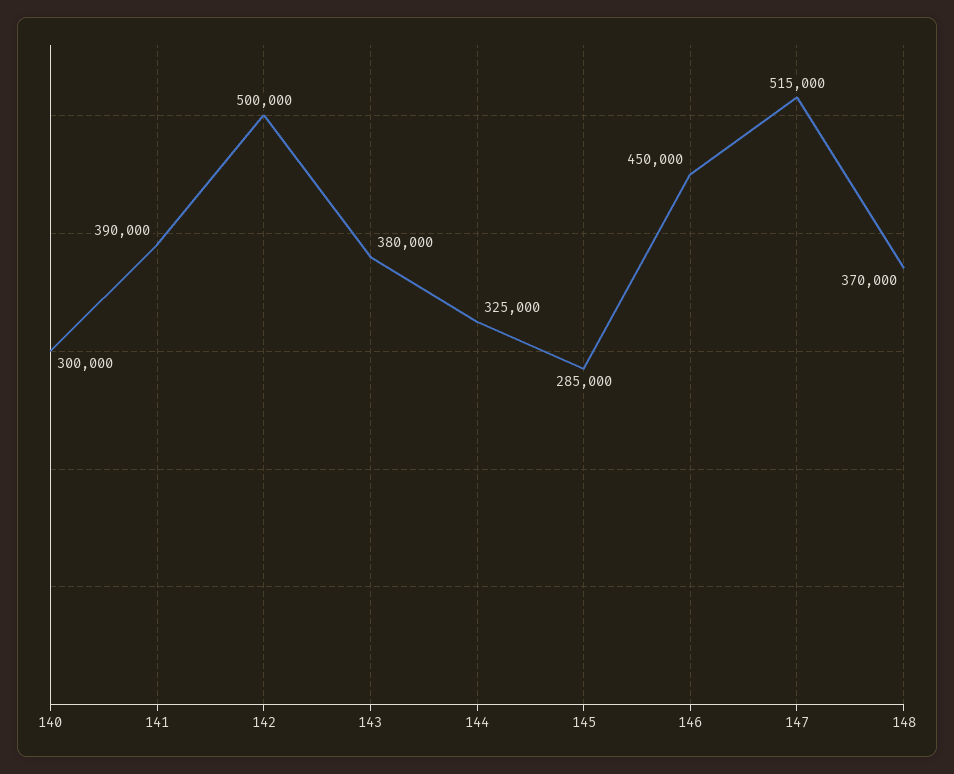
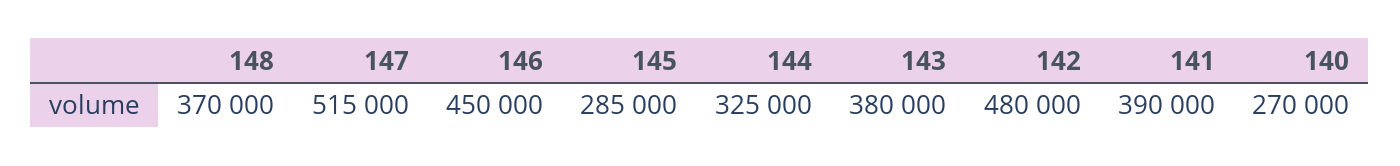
  {
-   "140": 300000,
+   "140": 270000,
    "141": 390000,
-   "142": 500000,
+   "142": 480000,
    "143": 380000,
    "144": 325000,
    "145": 285000,
    "146": 450000,
    "147": 515000,
    "148": 370000
  }

